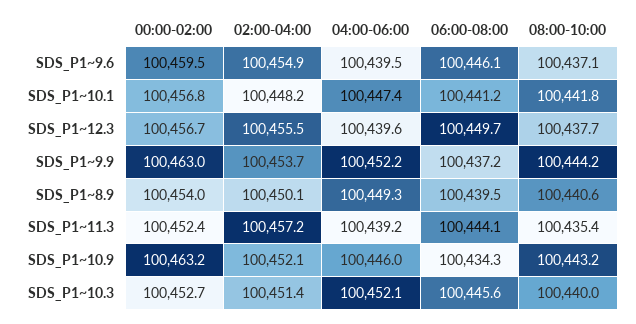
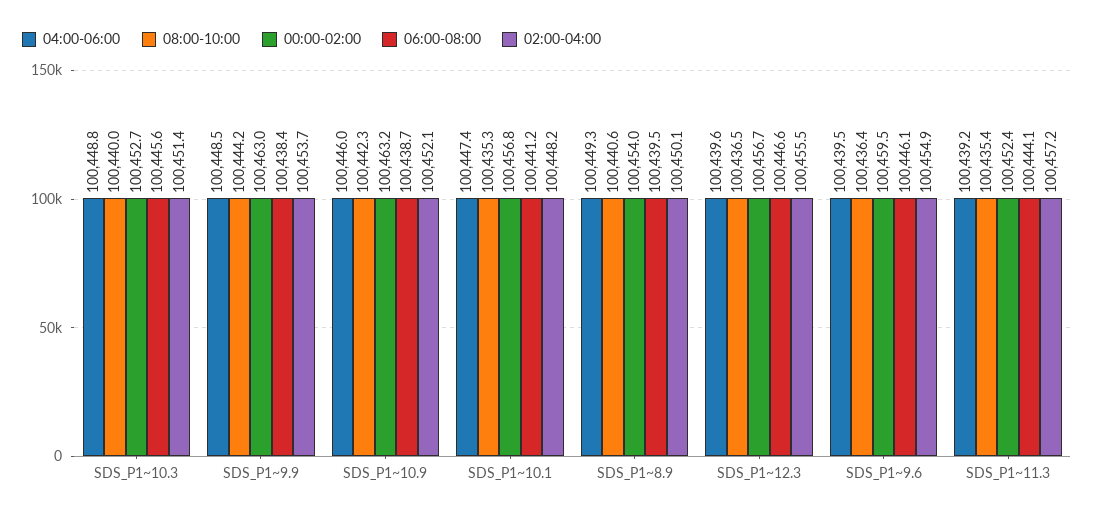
  {
    "00:00-02:00": {
      "SDS_P1~9.6": 100459.5,
      "SDS_P1~10.1": 100456.8,
      "SDS_P1~12.3": 100456.7,
      "SDS_P1~9.9": 100463,
      "SDS_P1~8.9": 100454,
      "SDS_P1~11.3": 100452.4,
      "SDS_P1~10.9": 100463.2,
      "SDS_P1~10.3": 100452.7
    },
    "02:00-04:00": {
      "SDS_P1~9.6": 100454.9,
      "SDS_P1~10.1": 100448.2,
      "SDS_P1~12.3": 100455.5,
      "SDS_P1~9.9": 100453.7,
      "SDS_P1~8.9": 100450.1,
      "SDS_P1~11.3": 100457.2,
      "SDS_P1~10.9": 100452.1,
      "SDS_P1~10.3": 100451.4
    },
    "04:00-06:00": {
      "SDS_P1~9.6": 100439.5,
      "SDS_P1~10.1": 100447.4,
      "SDS_P1~12.3": 100439.6,
-     "SDS_P1~9.9": 100452.2,
+     "SDS_P1~9.9": 100448.5,
      "SDS_P1~8.9": 100449.3,
      "SDS_P1~11.3": 100439.2,
      "SDS_P1~10.9": 100446,
-     "SDS_P1~10.3": 100452.1
+     "SDS_P1~10.3": 100448.8
    },
    "06:00-08:00": {
      "SDS_P1~9.6": 100446.1,
      "SDS_P1~10.1": 100441.2,
-     "SDS_P1~12.3": 100449.7,
+     "SDS_P1~12.3": 100446.6,
-     "SDS_P1~9.9": 100437.2,
+     "SDS_P1~9.9": 100438.4,
      "SDS_P1~8.9": 100439.5,
      "SDS_P1~11.3": 100444.1,
-     "SDS_P1~10.9": 100434.3,
+     "SDS_P1~10.9": 100438.7,
      "SDS_P1~10.3": 100445.6
    },
    "08:00-10:00": {
-     "SDS_P1~9.6": 100437.1,
+     "SDS_P1~9.6": 100436.4,
-     "SDS_P1~10.1": 100441.8,
+     "SDS_P1~10.1": 100435.3,
-     "SDS_P1~12.3": 100437.7,
+     "SDS_P1~12.3": 100436.5,
      "SDS_P1~9.9": 100444.2,
      "SDS_P1~8.9": 100440.6,
      "SDS_P1~11.3": 100435.4,
-     "SDS_P1~10.9": 100443.2,
+     "SDS_P1~10.9": 100442.3,
      "SDS_P1~10.3": 100440
    }
  }

